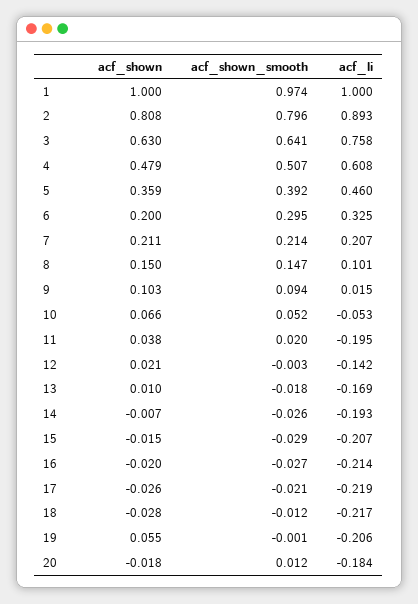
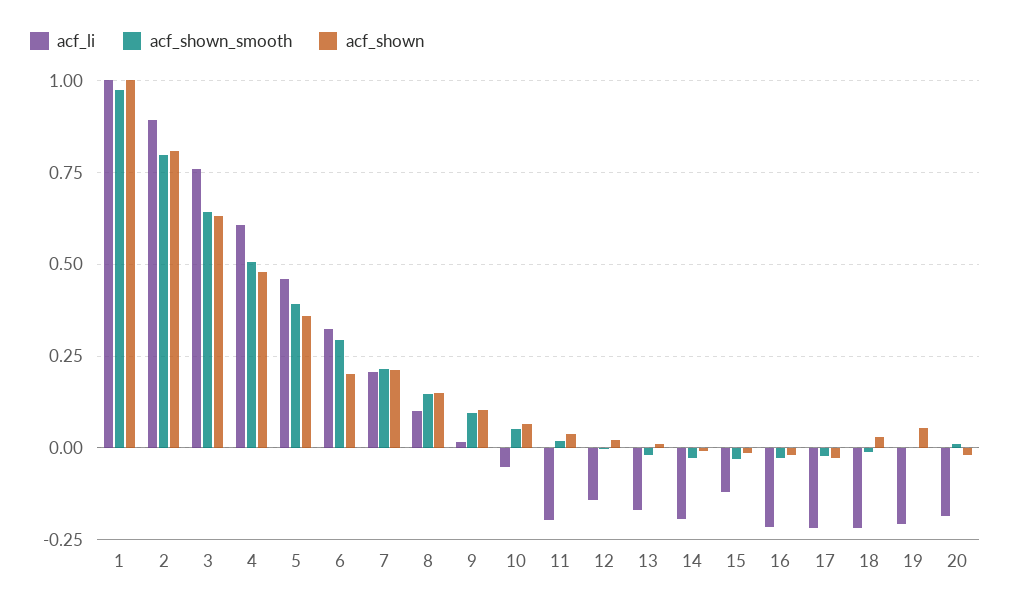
  {
    "acf_shown": {
      "1": 1,
      "2": 0.808,
      "3": 0.63,
      "4": 0.479,
      "5": 0.359,
      "6": 0.2,
      "7": 0.211,
      "8": 0.15,
      "9": 0.103,
      "10": 0.066,
      "11": 0.038,
      "12": 0.021,
      "13": 0.01,
      "14": -0.007,
      "15": -0.015,
      "16": -0.02,
      "17": -0.026,
-     "18": -0.028,
+     "18": 0.025,
      "19": 0.055,
      "20": -0.018
    },
    "acf_shown_smooth": {
      "1": 0.974,
      "2": 0.796,
      "3": 0.641,
      "4": 0.507,
      "5": 0.392,
      "6": 0.295,
      "7": 0.214,
      "8": 0.147,
      "9": 0.094,
      "10": 0.052,
      "11": 0.02,
      "12": -0.003,
      "13": -0.018,
      "14": -0.026,
      "15": -0.029,
      "16": -0.027,
      "17": -0.021,
      "18": -0.012,
      "19": -0.001,
      "20": 0.012
    },
    "acf_li": {
      "1": 1,
      "2": 0.893,
      "3": 0.758,
      "4": 0.608,
      "5": 0.46,
      "6": 0.325,
      "7": 0.207,
      "8": 0.101,
      "9": 0.015,
      "10": -0.053,
      "11": -0.195,
      "12": -0.142,
      "13": -0.169,
      "14": -0.193,
-     "15": -0.207,
+     "15": -0.125,
      "16": -0.214,
      "17": -0.219,
      "18": -0.217,
      "19": -0.206,
      "20": -0.184
    }
  }

